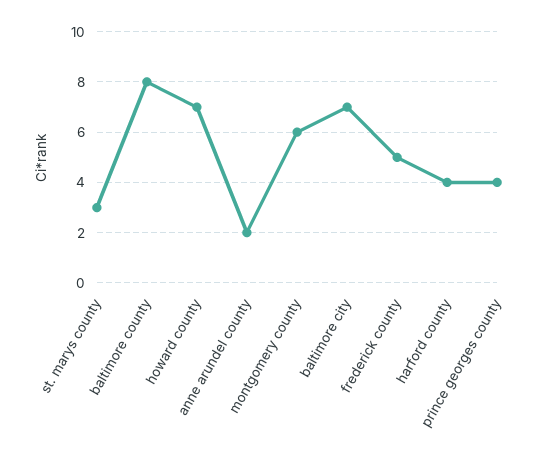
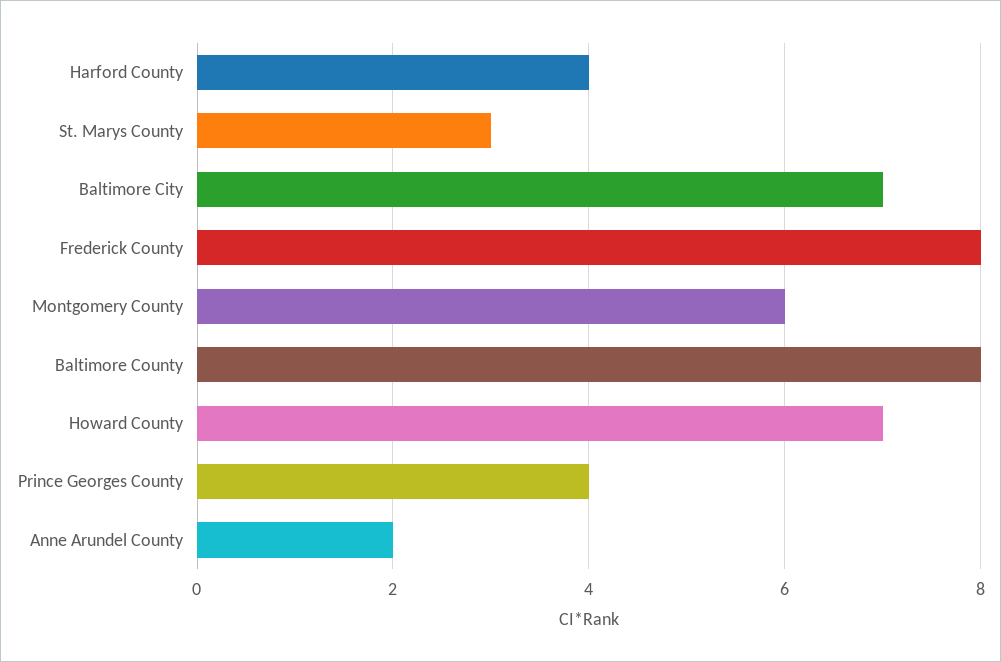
  {
    "st. marys county": 3,
    "baltimore county": 8,
    "howard county": 7,
    "anne arundel county": 2,
    "montgomery county": 6,
    "baltimore city": 7,
-   "frederick county": 5,
+   "frederick county": 8,
    "harford county": 4,
    "prince georges county": 4
  }

